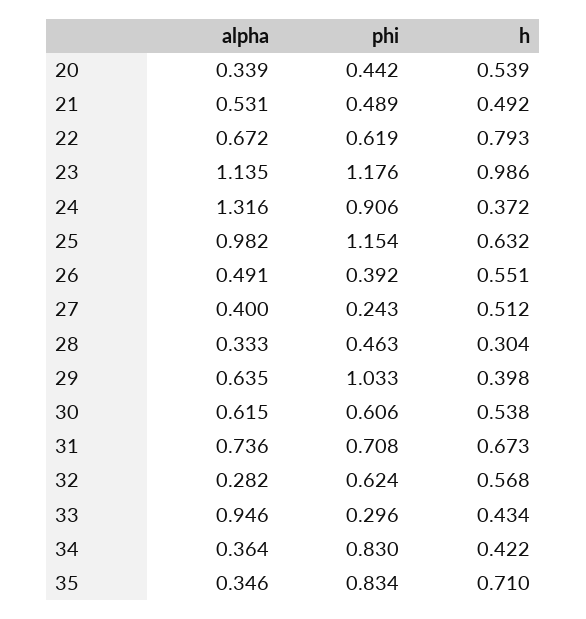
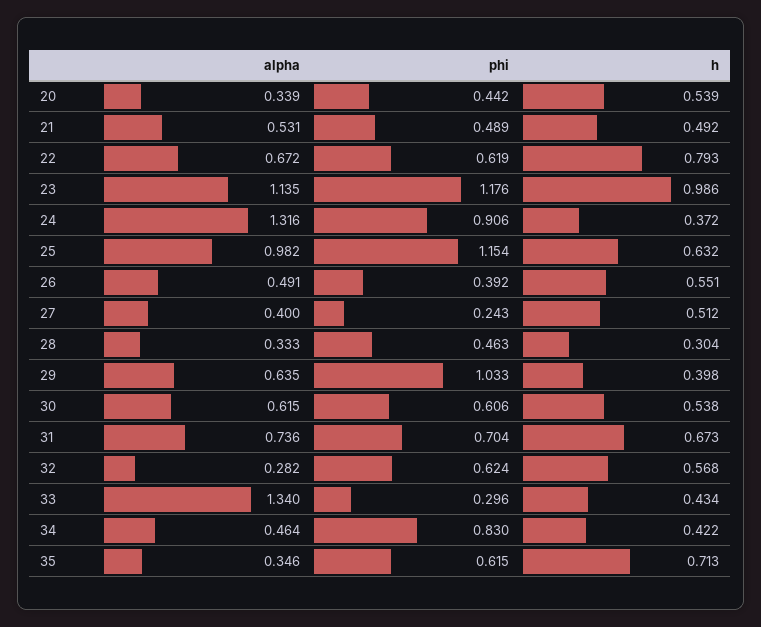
  {
    "alpha": {
      "20": 0.339,
      "21": 0.531,
      "22": 0.672,
      "23": 1.135,
      "24": 1.316,
      "25": 0.982,
      "26": 0.491,
      "27": 0.4,
      "28": 0.333,
      "29": 0.635,
      "30": 0.615,
      "31": 0.736,
      "32": 0.282,
-     "33": 0.946,
+     "33": 1.34,
-     "34": 0.364,
+     "34": 0.464,
      "35": 0.346
    },
    "phi": {
      "20": 0.442,
      "21": 0.489,
      "22": 0.619,
      "23": 1.176,
      "24": 0.906,
      "25": 1.154,
      "26": 0.392,
      "27": 0.243,
      "28": 0.463,
      "29": 1.033,
      "30": 0.606,
-     "31": 0.708,
+     "31": 0.704,
      "32": 0.624,
      "33": 0.296,
      "34": 0.83,
-     "35": 0.834
+     "35": 0.615
    },
    "h": {
      "20": 0.539,
      "21": 0.492,
      "22": 0.793,
      "23": 0.986,
      "24": 0.372,
      "25": 0.632,
      "26": 0.551,
      "27": 0.512,
      "28": 0.304,
      "29": 0.398,
      "30": 0.538,
      "31": 0.673,
      "32": 0.568,
      "33": 0.434,
      "34": 0.422,
-     "35": 0.71
+     "35": 0.713
    }
  }

